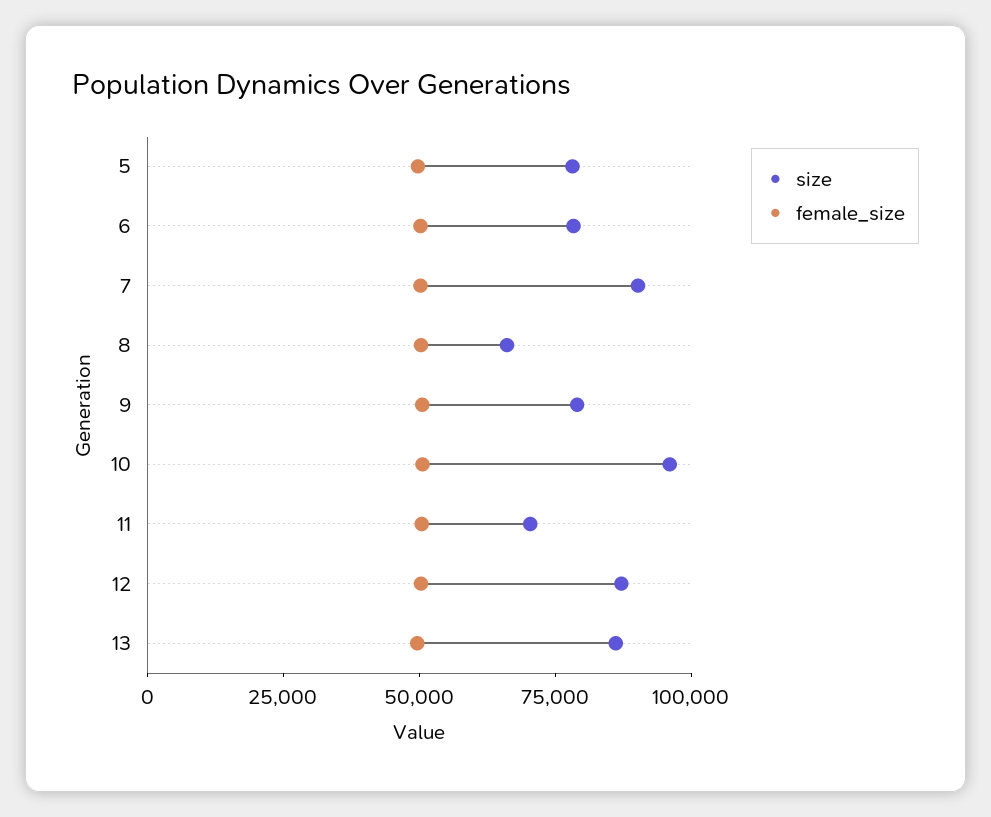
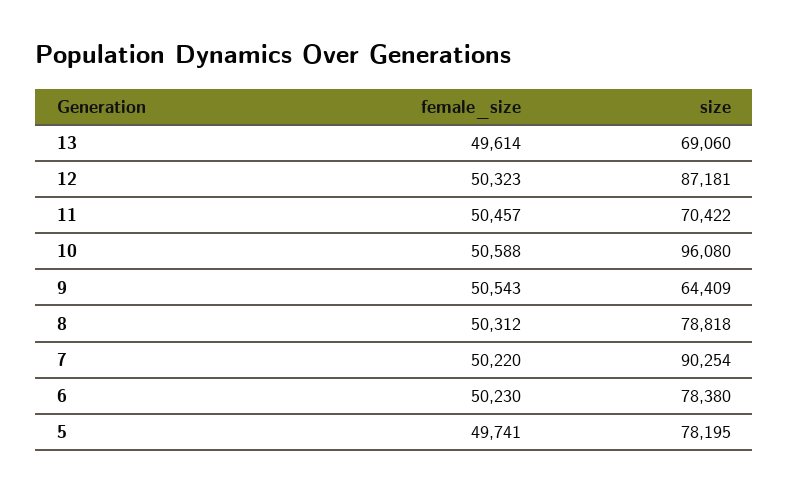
  {
    "size": {
      "5": 78195,
      "6": 78380,
      "7": 90254,
-     "8": 65000,
+     "8": 78818,
-     "9": 80000,
+     "9": 64409,
      "10": 96080,
      "11": 70422,
      "12": 87181,
-     "13": 85000
+     "13": 69060
    },
    "female_size": {
      "5": 49741,
      "6": 50230,
      "7": 50220,
      "8": 50312,
      "9": 50543,
      "10": 50588,
      "11": 50457,
      "12": 50323,
      "13": 49614
    }
  }

